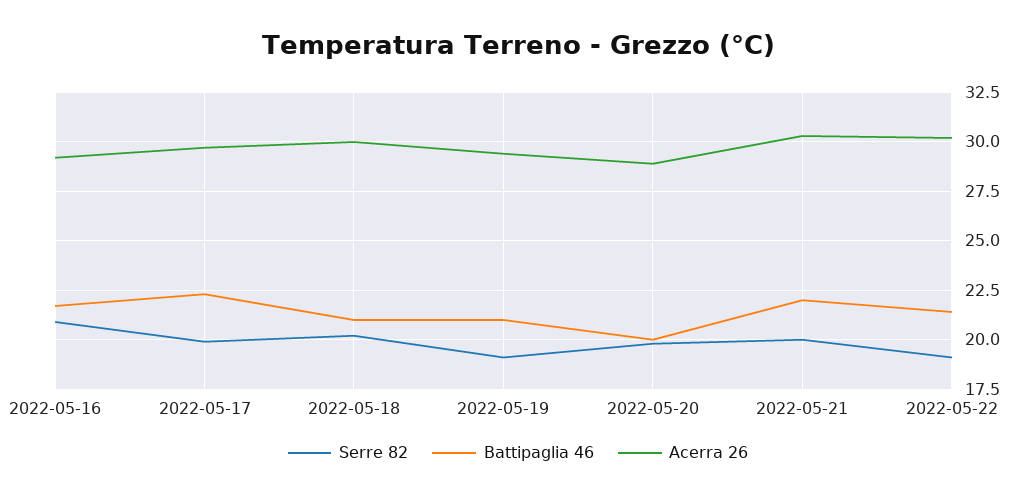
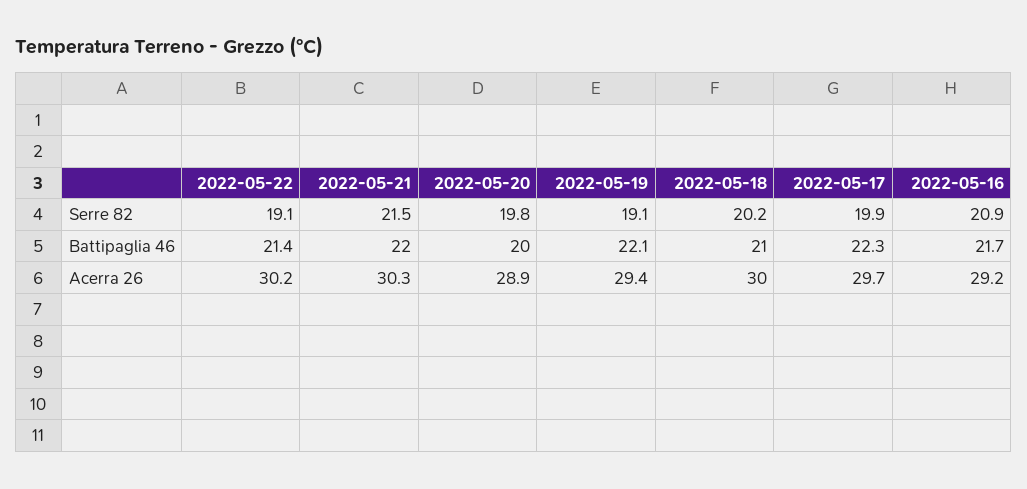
  {
    "Serre 82": {
      "2022-05-16": 20.9,
      "2022-05-17": 19.9,
      "2022-05-18": 20.2,
      "2022-05-19": 19.1,
      "2022-05-20": 19.8,
-     "2022-05-21": 20,
+     "2022-05-21": 21.5,
      "2022-05-22": 19.1
    },
    "Battipaglia 46": {
      "2022-05-16": 21.7,
      "2022-05-17": 22.3,
      "2022-05-18": 21,
-     "2022-05-19": 21,
+     "2022-05-19": 22.1,
      "2022-05-20": 20,
      "2022-05-21": 22,
      "2022-05-22": 21.4
    },
    "Acerra 26": {
      "2022-05-16": 29.2,
      "2022-05-17": 29.7,
      "2022-05-18": 30,
      "2022-05-19": 29.4,
      "2022-05-20": 28.9,
      "2022-05-21": 30.3,
      "2022-05-22": 30.2
    }
  }

